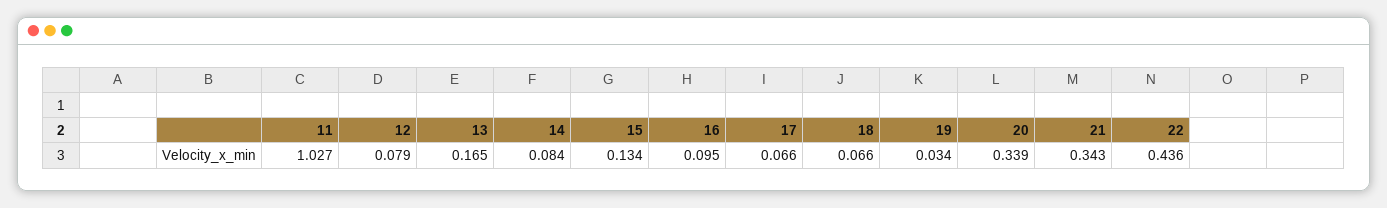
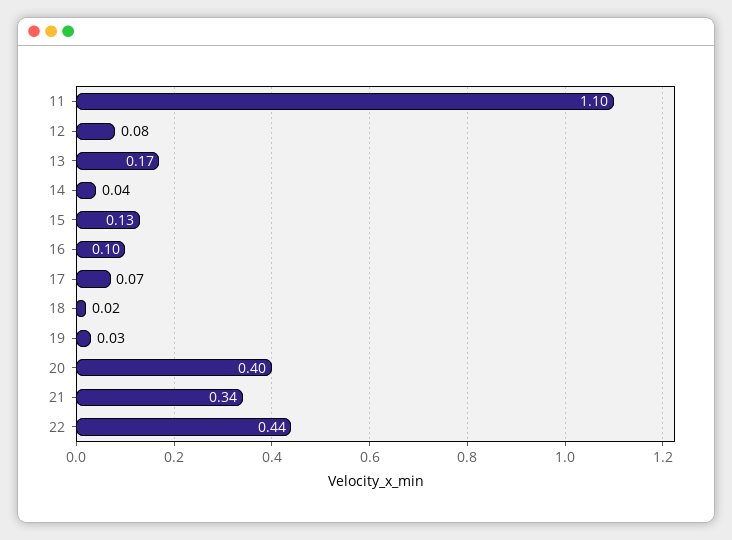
  {
-   "11": 1.027,
+   "11": 1.1,
    "12": 0.079,
    "13": 0.165,
-   "14": 0.084,
+   "14": 0.04,
    "15": 0.134,
    "16": 0.095,
    "17": 0.066,
-   "18": 0.066,
+   "18": 0.02,
    "19": 0.034,
-   "20": 0.339,
+   "20": 0.4,
    "21": 0.343,
    "22": 0.436
  }

